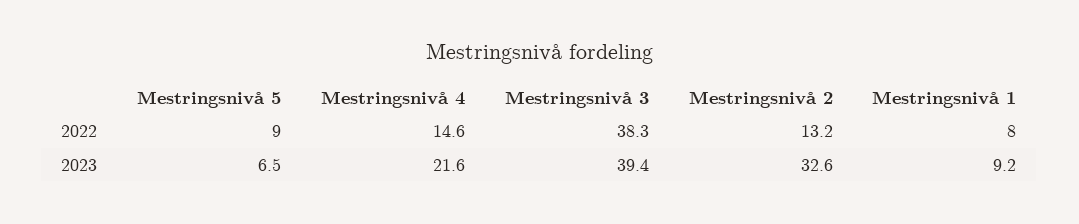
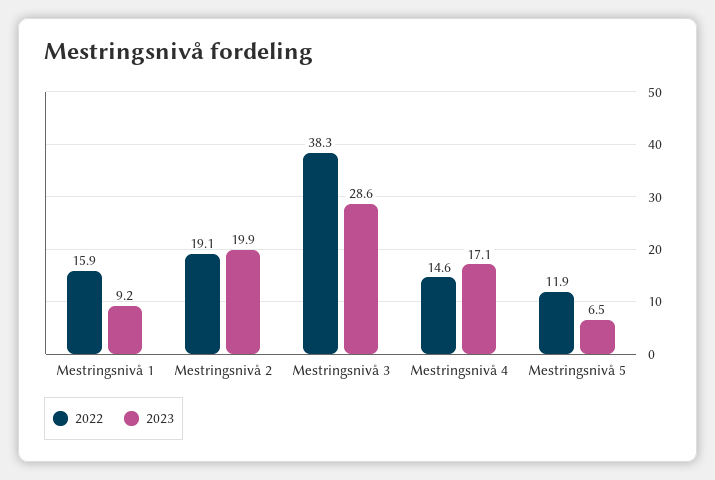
  {
    "2022": {
-     "Mestringsnivå 5": 9,
+     "Mestringsnivå 5": 11.9,
      "Mestringsnivå 4": 14.6,
      "Mestringsnivå 3": 38.3,
-     "Mestringsnivå 2": 13.2,
+     "Mestringsnivå 2": 19.1,
-     "Mestringsnivå 1": 8
+     "Mestringsnivå 1": 15.9
    },
    "2023": {
      "Mestringsnivå 5": 6.5,
-     "Mestringsnivå 4": 21.6,
+     "Mestringsnivå 4": 17.1,
-     "Mestringsnivå 3": 39.4,
+     "Mestringsnivå 3": 28.6,
-     "Mestringsnivå 2": 32.6,
+     "Mestringsnivå 2": 19.9,
      "Mestringsnivå 1": 9.2
    }
  }

